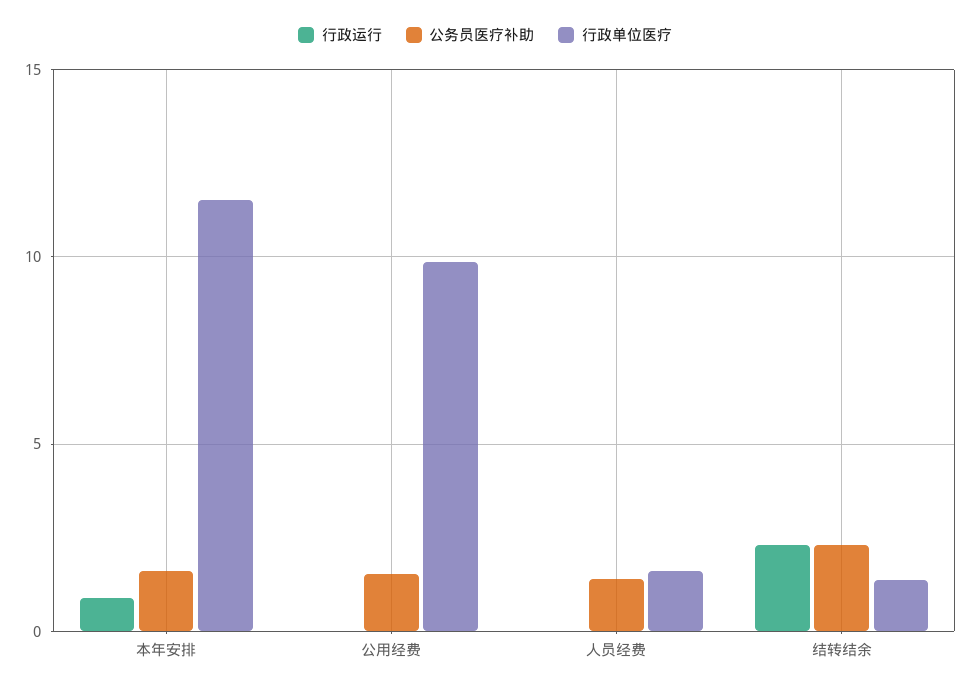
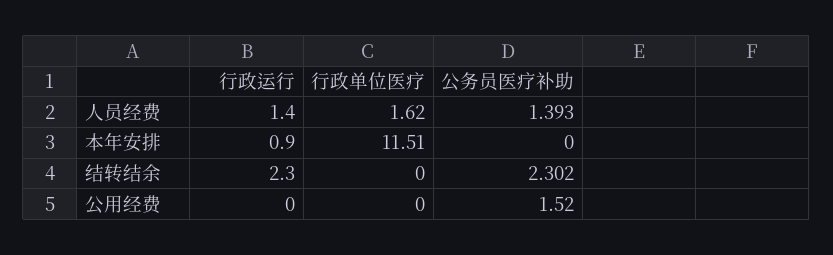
  {
    "行政运行": {
      "本年安排": 0.9,
      "公用经费": 0,
-     "人员经费": 0,
+     "人员经费": 1.4,
      "结转结余": 2.3
    },
    "公务员医疗补助": {
-     "本年安排": 1.5,
+     "本年安排": 0,
      "公用经费": 1.52,
      "人员经费": 1.393,
      "结转结余": 2.302
    },
    "行政单位医疗": {
      "本年安排": 11.51,
-     "公用经费": 10,
+     "公用经费": 0,
      "人员经费": 1.62,
-     "结转结余": 1.5
+     "结转结余": 0
    }
  }

